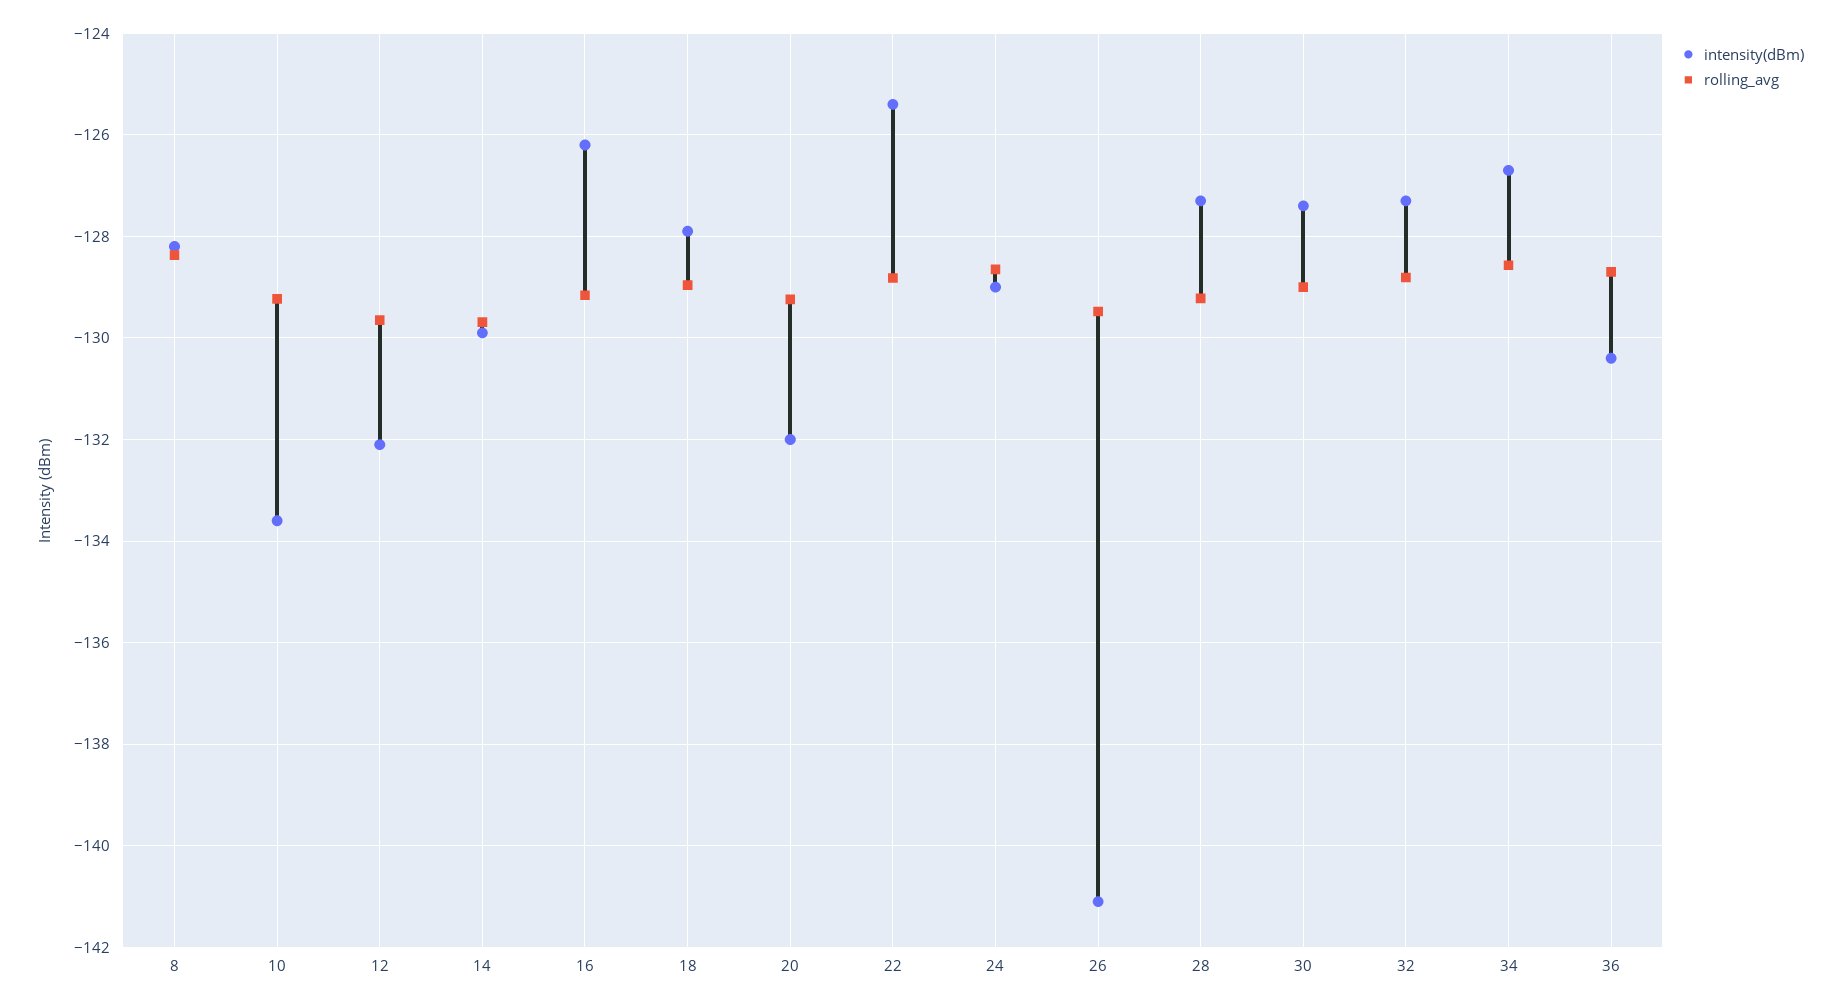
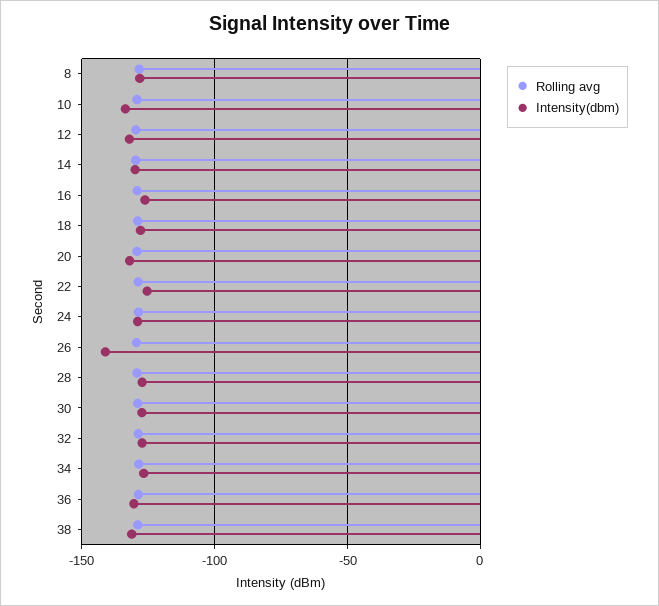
  {
    "intensity(dBm)": {
      "8": -128.2,
      "10": -133.6,
      "12": -132.2,
      "14": -130,
      "16": -126.2,
      "18": -128,
      "20": -132,
      "22": -125.4,
      "24": -129,
      "26": -141.2,
      "28": -127.4,
      "30": -127.4,
      "32": -127.4,
      "34": -126.8,
-     "36": -130.4
+     "36": -130.4,
+     "38": -130
    },
    "rolling_avg": {
      "8": -128.4,
      "10": -129.2,
      "12": -129.6,
      "14": -129.6,
      "16": -129.2,
      "18": -129,
      "20": -129.2,
      "22": -128.8,
      "24": -128.6,
      "26": -129.4,
      "28": -129.2,
      "30": -129,
      "32": -128.8,
      "34": -128.6,
-     "36": -128.8
+     "36": -128.8,
+     "38": -130
    }
  }

